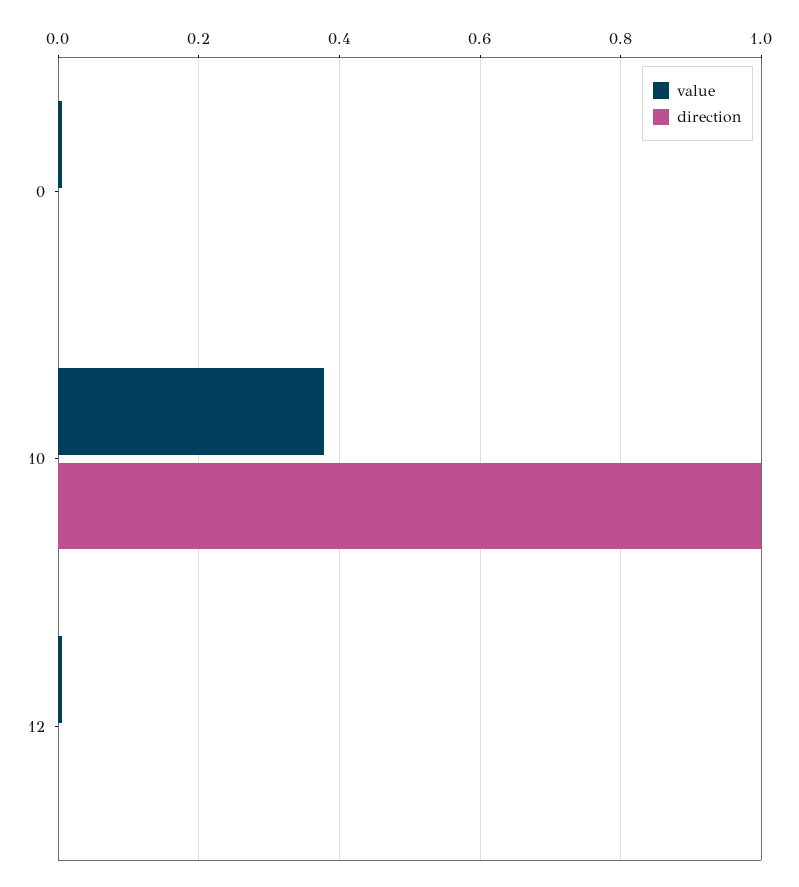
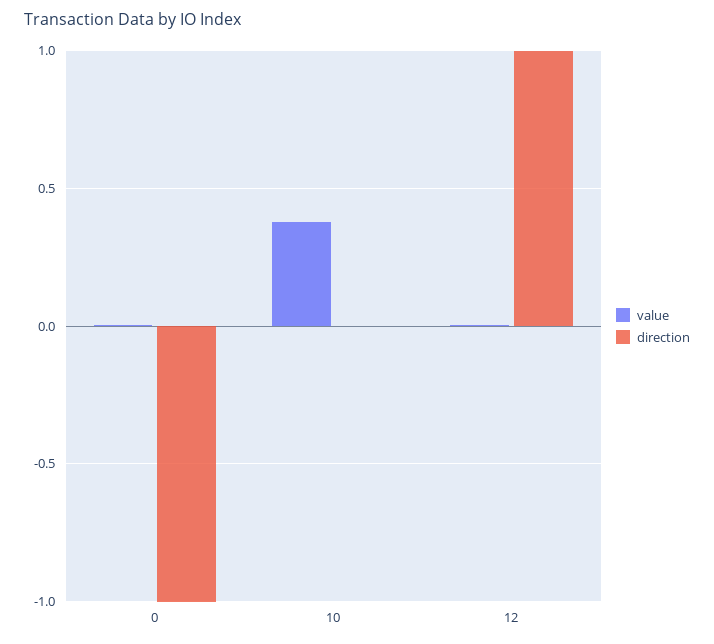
  {
    "value": {
      "0": 0,
      "10": 0.38,
      "12": 0
    },
    "direction": {
-     "0": 0,
+     "0": -1,
-     "10": 1,
+     "10": 0,
-     "12": 0
+     "12": 1
    }
  }

